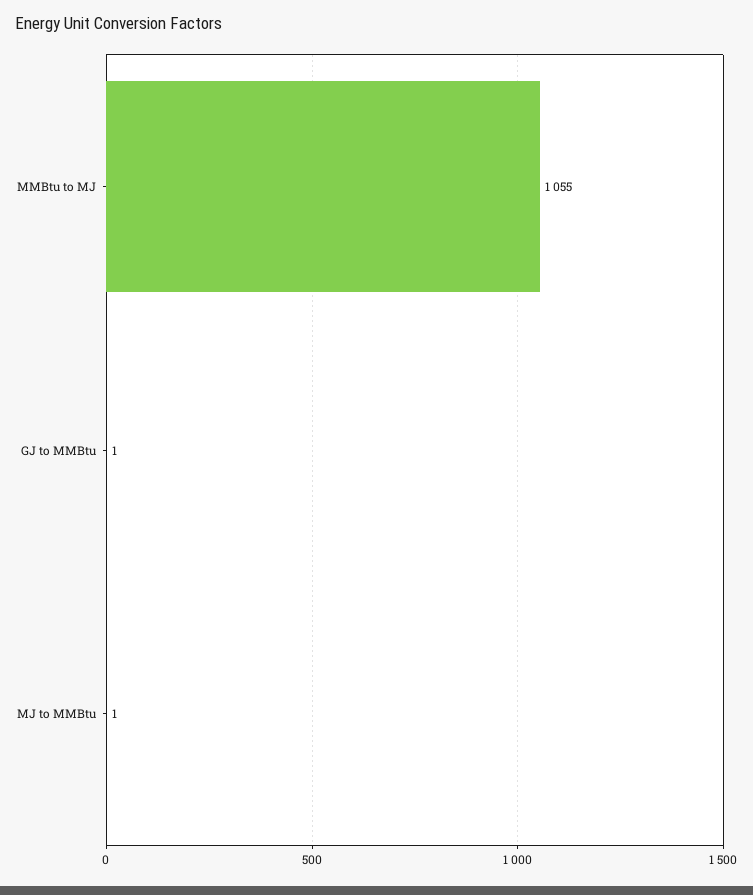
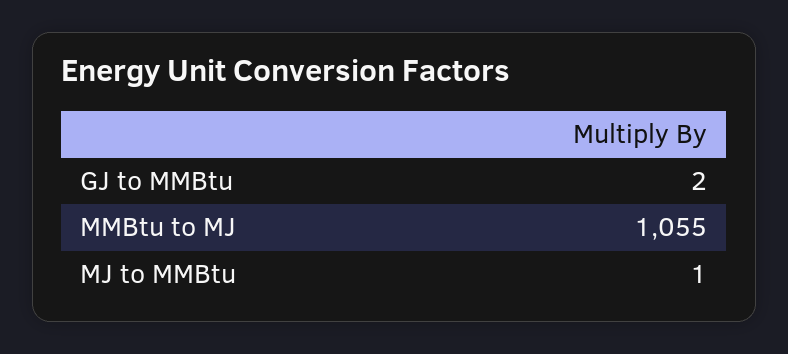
  {
    "MMBtu to MJ": 1055,
-   "GJ to MMBtu": 1,
+   "GJ to MMBtu": 2,
    "MJ to MMBtu": 1
  }

